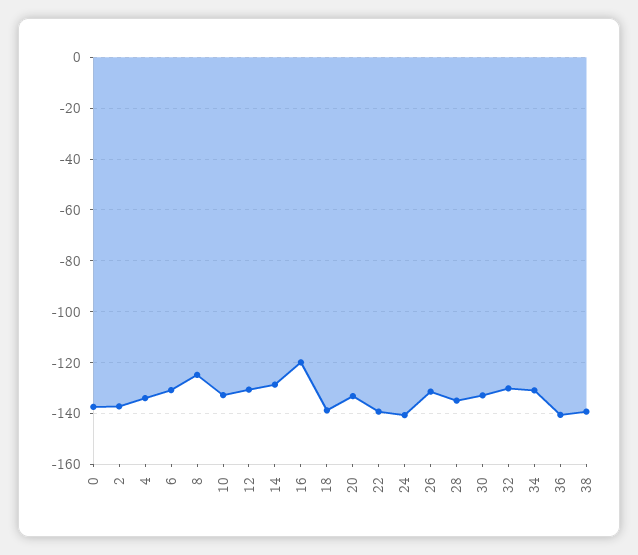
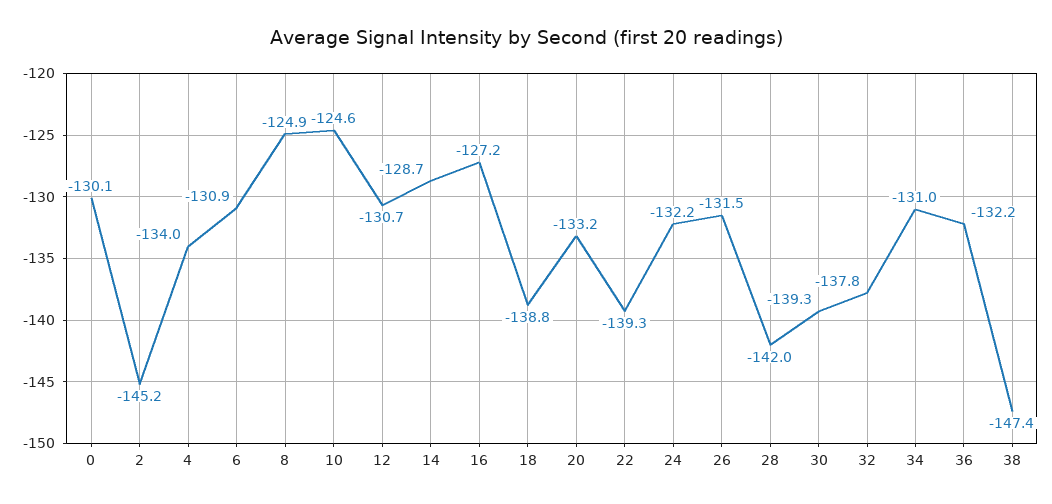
  {
-   "0": -137.5,
+   "0": -130.1,
-   "2": -137.5,
+   "2": -145.2,
    "4": -134,
    "6": -130.9,
    "8": -124.9,
-   "10": -132.5,
+   "10": -124.6,
    "12": -130.7,
    "14": -128.7,
-   "16": -120,
+   "16": -127.2,
    "18": -138.8,
    "20": -133.2,
    "22": -139.3,
-   "24": -140,
+   "24": -132.2,
    "26": -131.5,
-   "28": -135,
+   "28": -142,
-   "30": -132.5,
+   "30": -139.3,
-   "32": -130,
+   "32": -137.8,
    "34": -131,
-   "36": -140,
+   "36": -132.2,
-   "38": -140
+   "38": -147.4
  }

